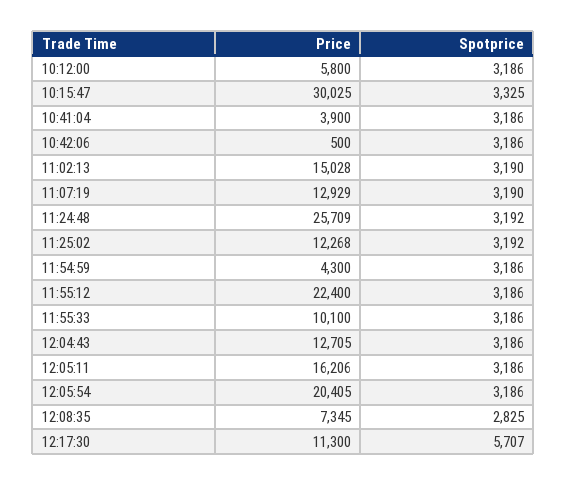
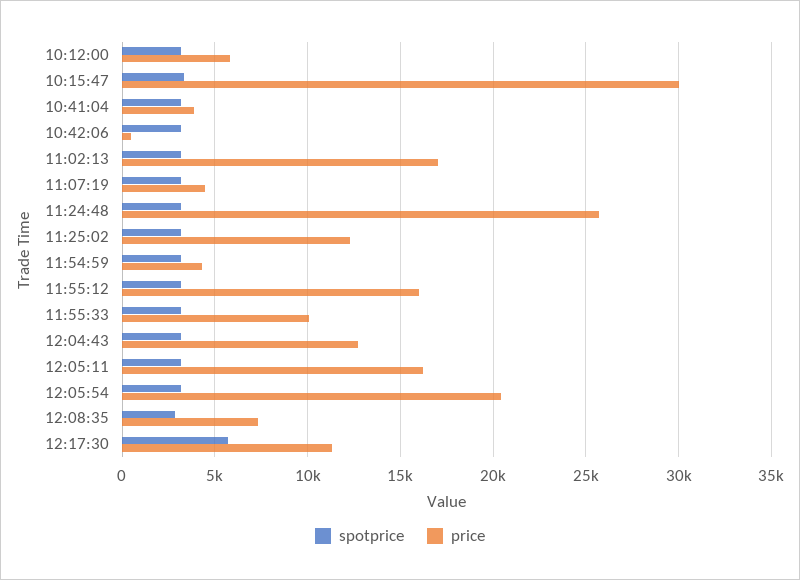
  {
    "Price": {
      "10:12:00": 5800,
      "10:15:47": 30025,
      "10:41:04": 3900,
      "10:42:06": 500,
-     "11:02:13": 15028,
+     "11:02:13": 17000,
-     "11:07:19": 12929,
+     "11:07:19": 4500,
      "11:24:48": 25709,
      "11:25:02": 12268,
      "11:54:59": 4300,
-     "11:55:12": 22400,
+     "11:55:12": 16000,
      "11:55:33": 10100,
      "12:04:43": 12705,
      "12:05:11": 16206,
      "12:05:54": 20405,
      "12:08:35": 7345,
      "12:17:30": 11300
    },
    "Spotprice": {
      "10:12:00": 3186,
      "10:15:47": 3325,
      "10:41:04": 3186,
      "10:42:06": 3186,
      "11:02:13": 3190,
      "11:07:19": 3190,
      "11:24:48": 3192,
      "11:25:02": 3192,
      "11:54:59": 3186,
      "11:55:12": 3186,
      "11:55:33": 3186,
      "12:04:43": 3186,
      "12:05:11": 3186,
      "12:05:54": 3186,
      "12:08:35": 2825,
      "12:17:30": 5707
    }
  }

